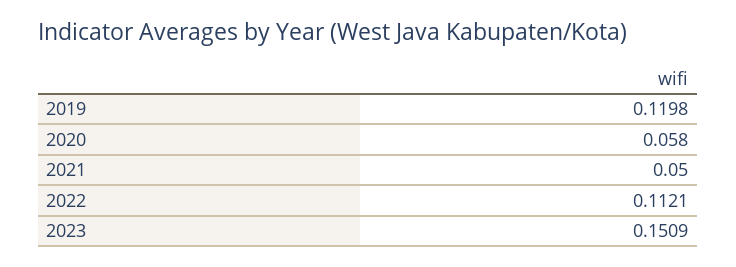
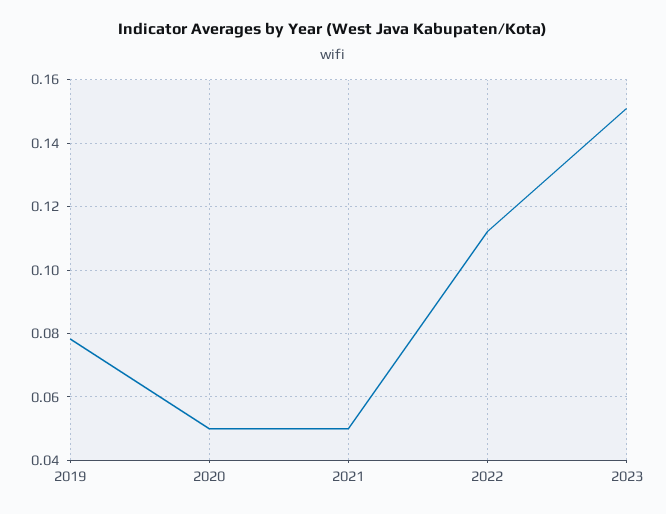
  {
-   "2019": 0.1198,
+   "2019": 0.078,
-   "2020": 0.058,
+   "2020": 0.05,
    "2021": 0.05,
    "2022": 0.1121,
    "2023": 0.1509
  }

